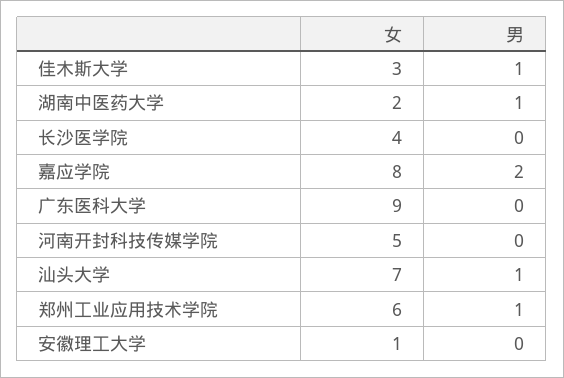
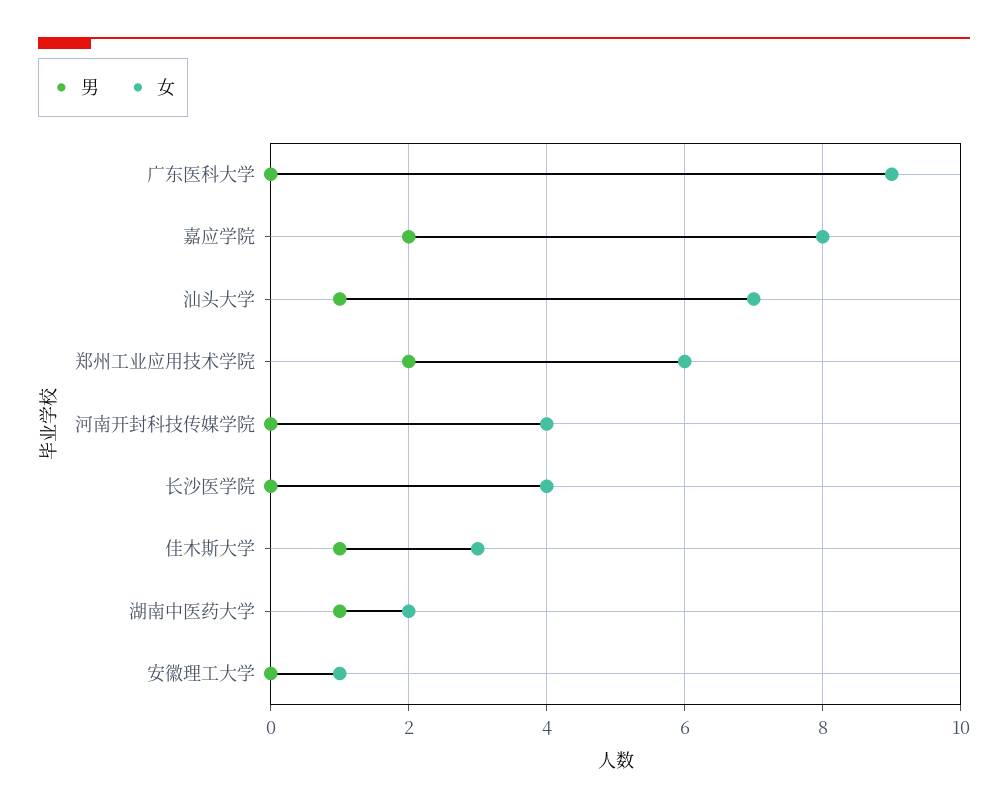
  {
    "女": {
      "佳木斯大学": 3,
      "湖南中医药大学": 2,
      "长沙医学院": 4,
      "嘉应学院": 8,
      "广东医科大学": 9,
-     "河南开封科技传媒学院": 5,
+     "河南开封科技传媒学院": 4,
      "汕头大学": 7,
      "郑州工业应用技术学院": 6,
      "安徽理工大学": 1
    },
    "男": {
      "佳木斯大学": 1,
      "湖南中医药大学": 1,
      "长沙医学院": 0,
      "嘉应学院": 2,
      "广东医科大学": 0,
      "河南开封科技传媒学院": 0,
      "汕头大学": 1,
-     "郑州工业应用技术学院": 1,
+     "郑州工业应用技术学院": 2,
      "安徽理工大学": 0
    }
  }

